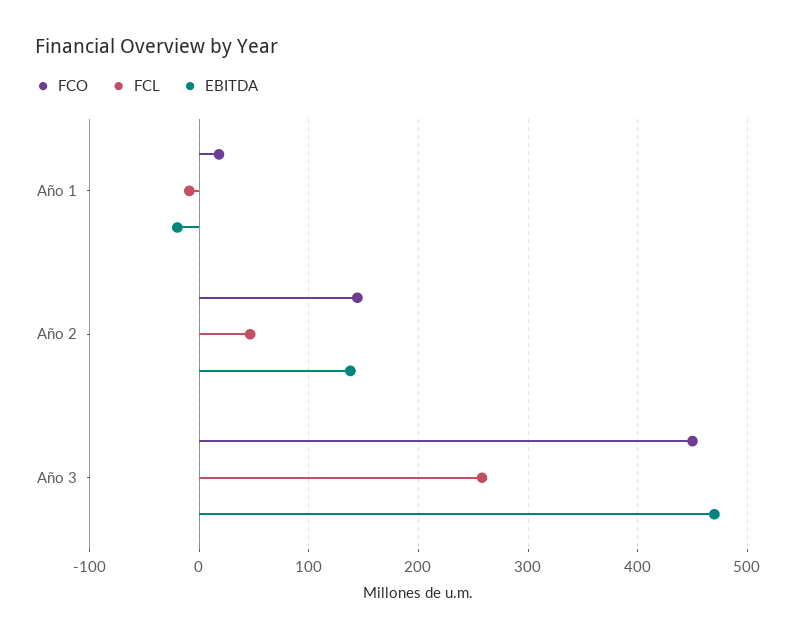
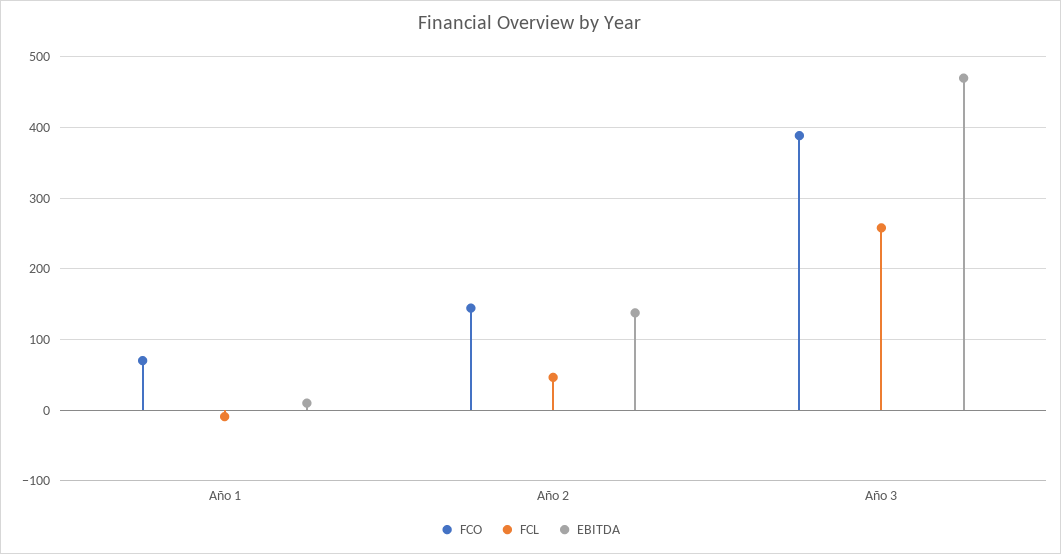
  {
    "FCO": {
-     "Año 1": 20,
+     "Año 1": 70,
      "Año 2": 140,
-     "Año 3": 450
+     "Año 3": 390
    },
    "FCL": {
      "Año 1": -10,
      "Año 2": 50,
      "Año 3": 260
    },
    "EBITDA": {
-     "Año 1": -20,
+     "Año 1": 10,
      "Año 2": 140,
      "Año 3": 470
    }
  }

